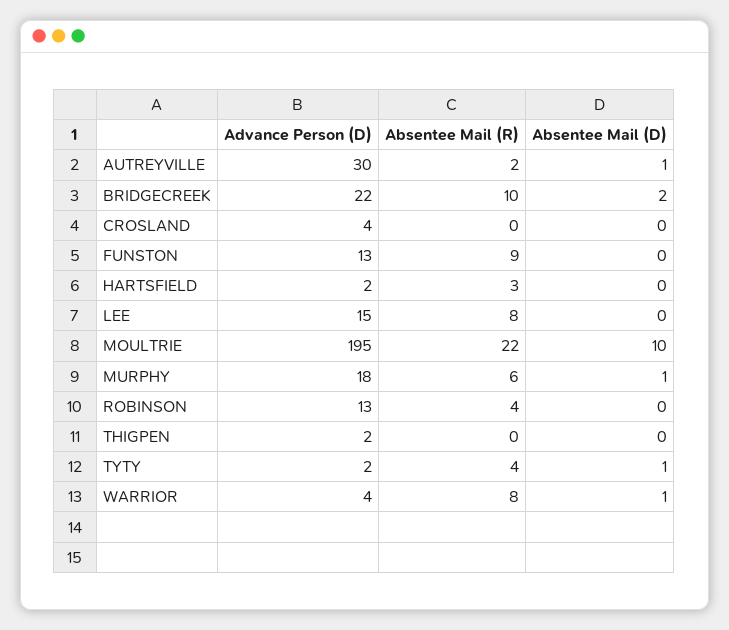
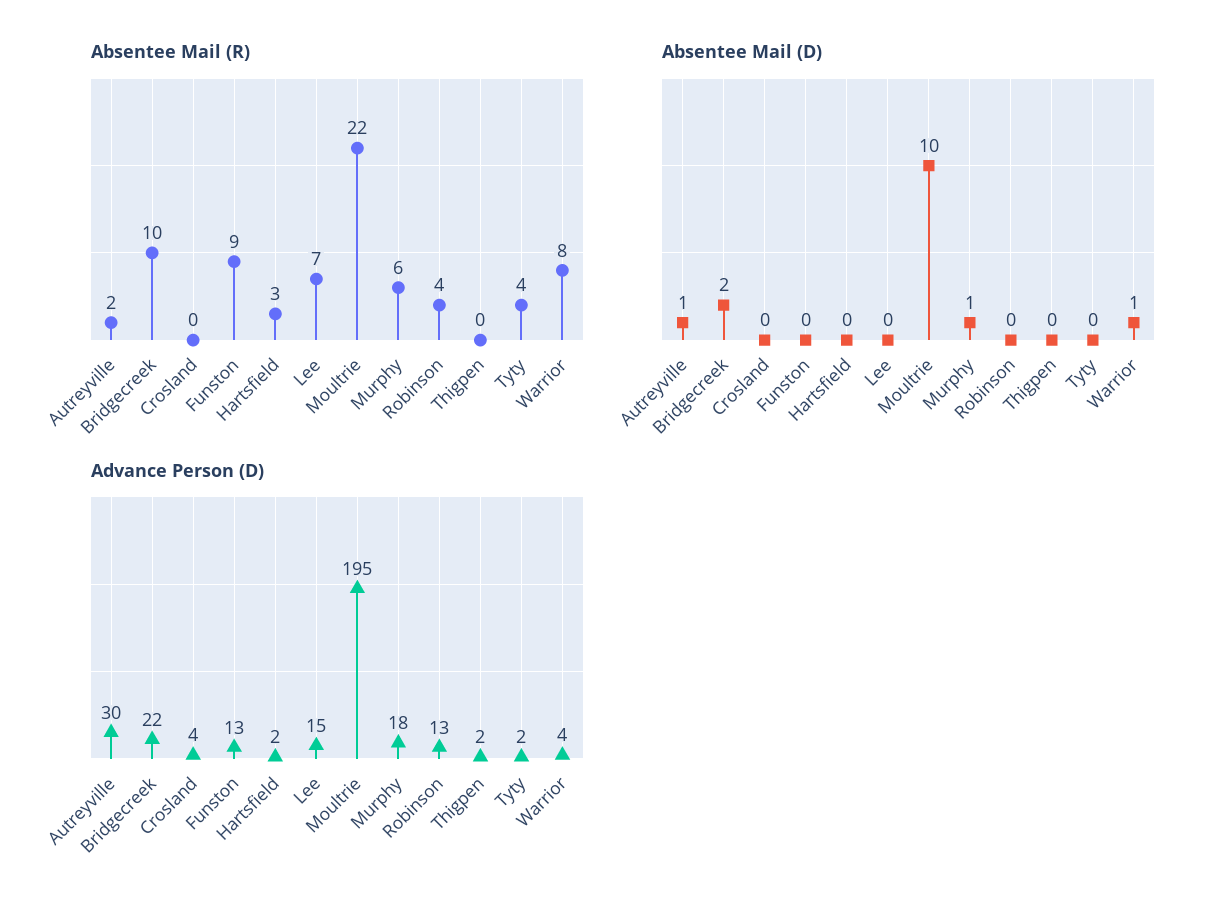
  {
    "Advance Person (D)": {
      "AUTREYVILLE": 30,
      "BRIDGECREEK": 22,
      "CROSLAND": 4,
      "FUNSTON": 13,
      "HARTSFIELD": 2,
      "LEE": 15,
      "MOULTRIE": 195,
      "MURPHY": 18,
      "ROBINSON": 13,
      "THIGPEN": 2,
      "TYTY": 2,
      "WARRIOR": 4
    },
    "Absentee Mail (R)": {
      "AUTREYVILLE": 2,
      "BRIDGECREEK": 10,
      "CROSLAND": 0,
      "FUNSTON": 9,
      "HARTSFIELD": 3,
-     "LEE": 8,
+     "LEE": 7,
      "MOULTRIE": 22,
      "MURPHY": 6,
      "ROBINSON": 4,
      "THIGPEN": 0,
      "TYTY": 4,
      "WARRIOR": 8
    },
    "Absentee Mail (D)": {
      "AUTREYVILLE": 1,
      "BRIDGECREEK": 2,
      "CROSLAND": 0,
      "FUNSTON": 0,
      "HARTSFIELD": 0,
      "LEE": 0,
      "MOULTRIE": 10,
      "MURPHY": 1,
      "ROBINSON": 0,
      "THIGPEN": 0,
-     "TYTY": 1,
+     "TYTY": 0,
      "WARRIOR": 1
    }
  }

